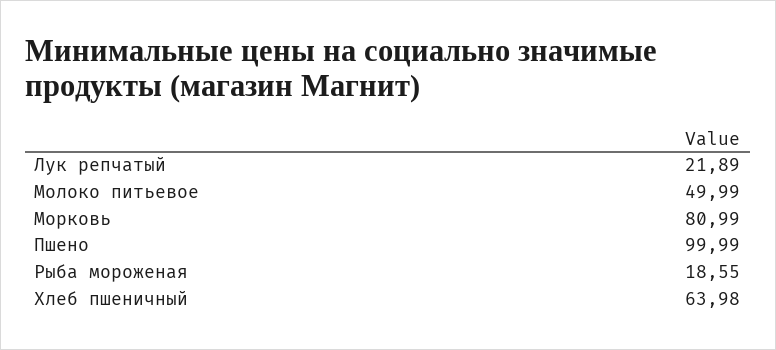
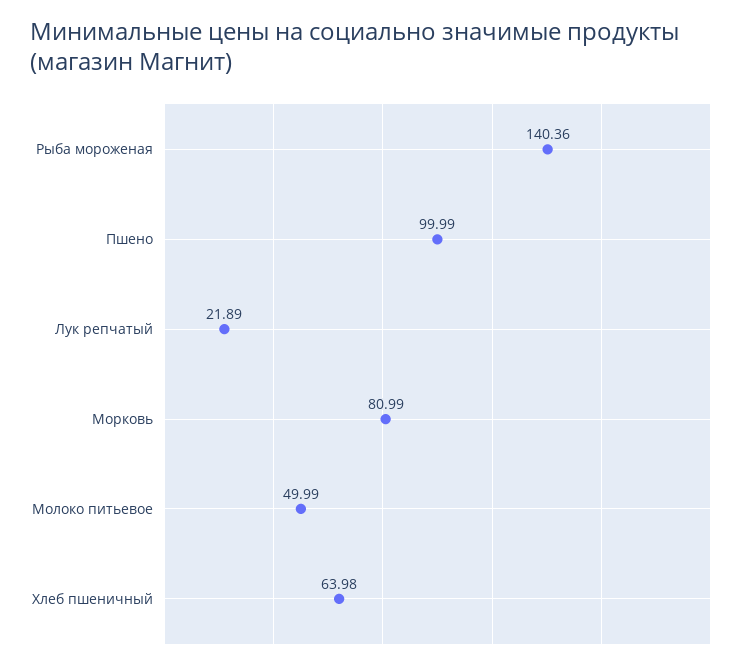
  {
    "Лук репчатый": 21.89,
    "Молоко питьевое": 49.99,
    "Морковь": 80.99,
    "Пшено": 99.99,
-   "Рыба мороженая": 18.55,
+   "Рыба мороженая": 140.36,
    "Хлеб пшеничный": 63.98
  }

